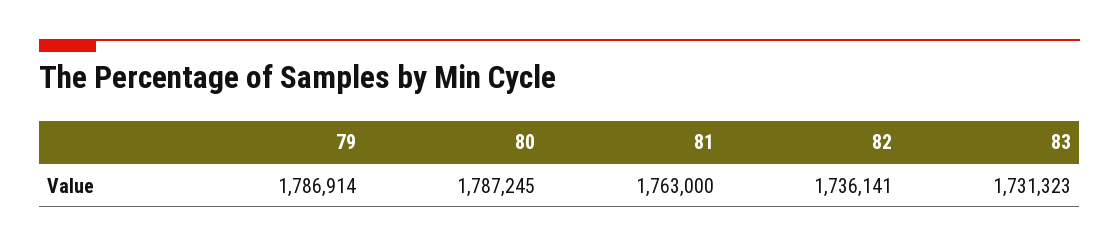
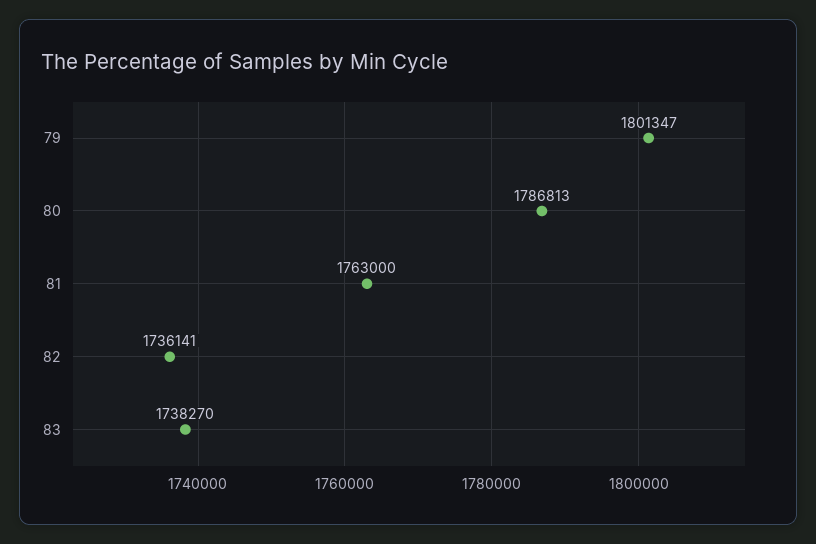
  {
-   "79": 1786914,
+   "79": 1801347,
-   "80": 1787245,
+   "80": 1786813,
    "81": 1763000,
    "82": 1736141,
-   "83": 1731323
+   "83": 1738270
  }

